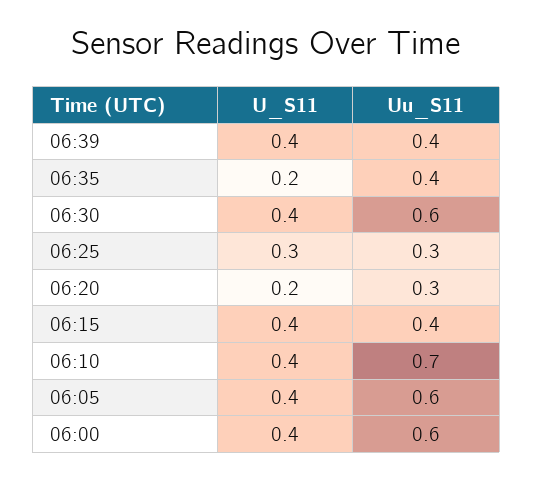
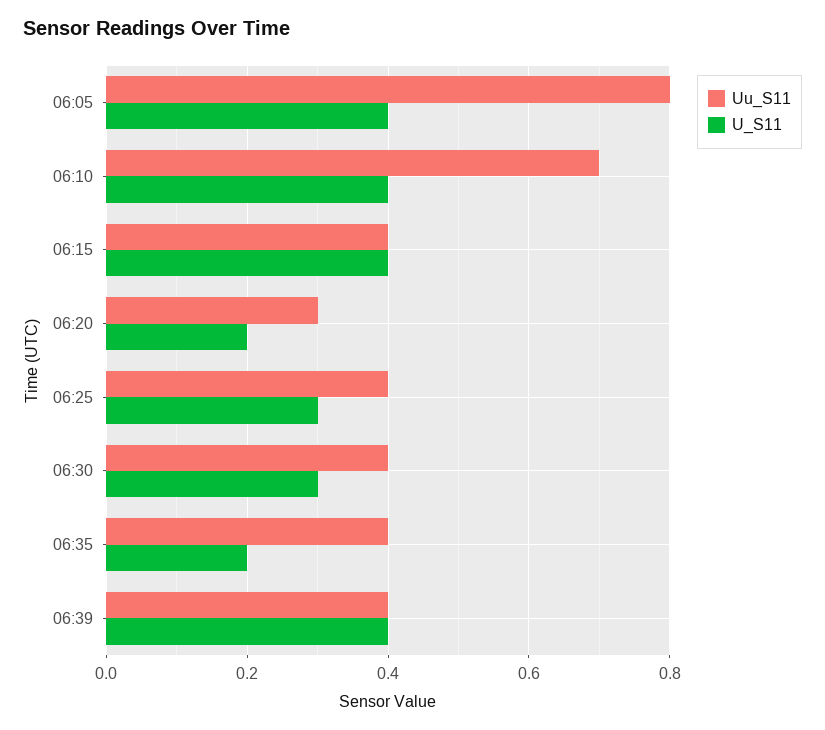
  {
    "U_S11": {
      "06:39": 0.4,
      "06:35": 0.2,
-     "06:30": 0.4,
+     "06:30": 0.3,
      "06:25": 0.3,
      "06:20": 0.2,
      "06:15": 0.4,
      "06:10": 0.4,
-     "06:05": 0.4,
+     "06:05": 0.4
-     "06:00": 0.4
    },
    "Uu_S11": {
      "06:39": 0.4,
      "06:35": 0.4,
-     "06:30": 0.6,
+     "06:30": 0.4,
-     "06:25": 0.3,
+     "06:25": 0.4,
      "06:20": 0.3,
      "06:15": 0.4,
      "06:10": 0.7,
-     "06:05": 0.6,
+     "06:05": 0.8
-     "06:00": 0.6
    }
  }

